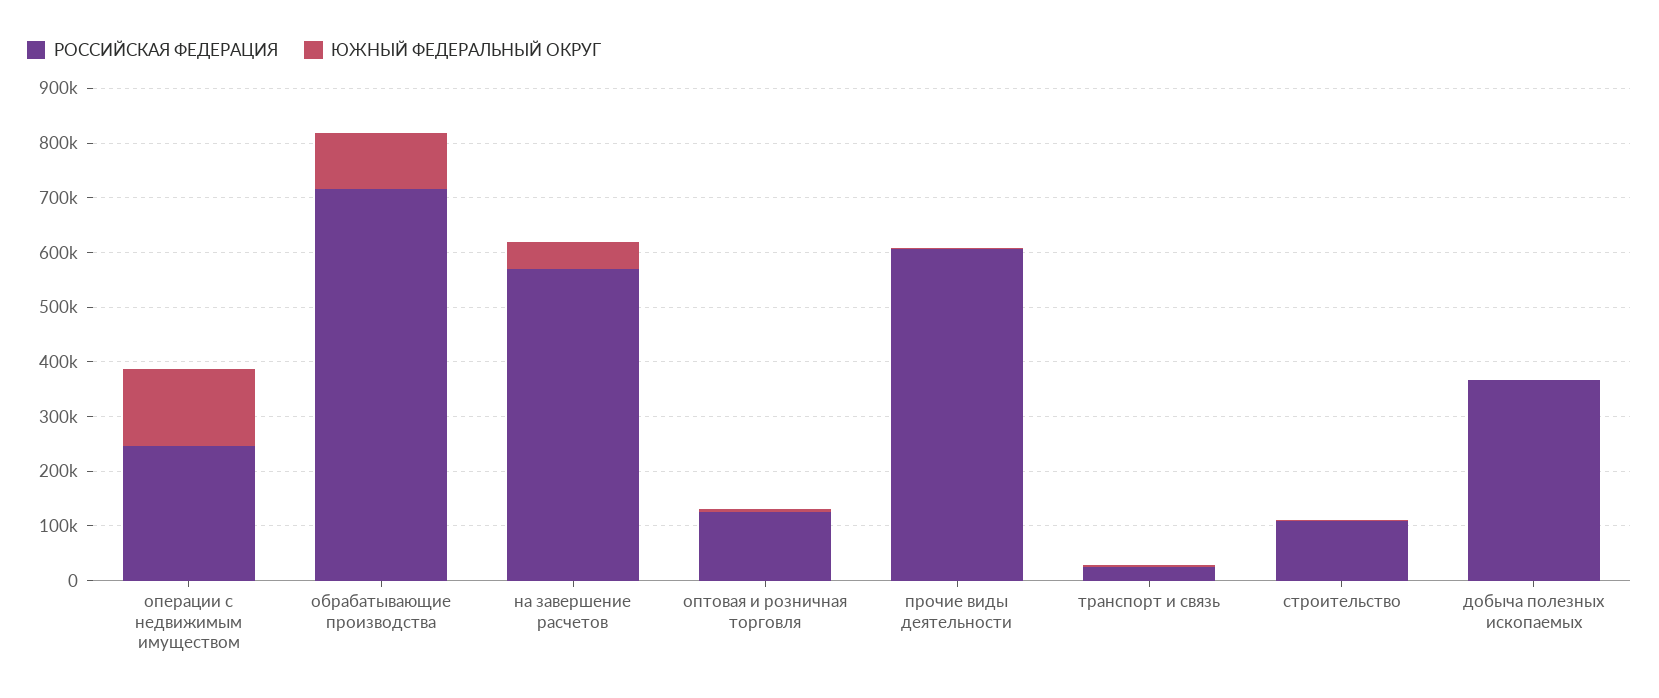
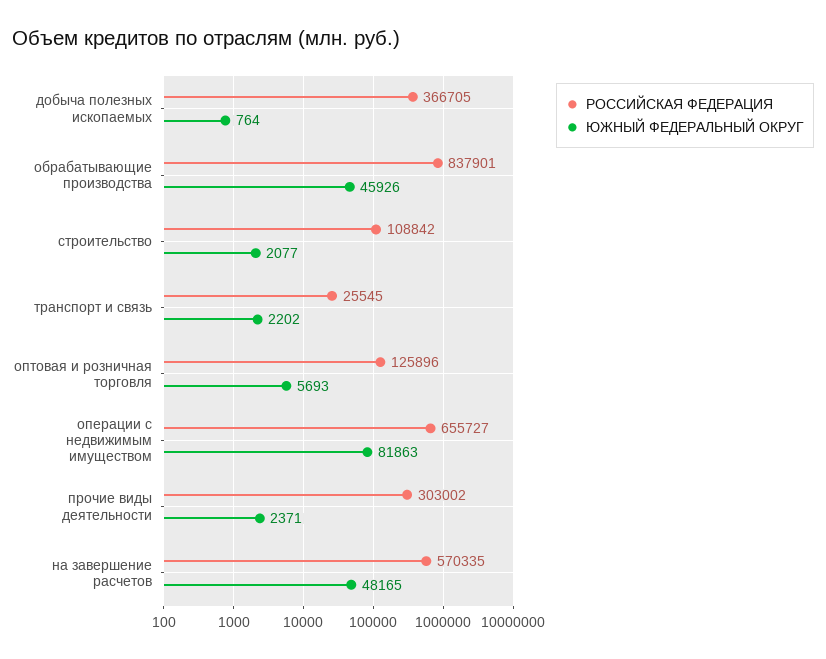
  {
    "РОССИЙСКАЯ ФЕДЕРАЦИЯ": {
-     "операции с недвижимым имуществом": 240000,
+     "операции с недвижимым имуществом": 655727,
-     "обрабатывающие производства": 720000,
+     "обрабатывающие производства": 837901,
      "на завершение расчетов": 570335,
      "оптовая и розничная торговля": 125896,
-     "прочие виды деятельности": 600000,
+     "прочие виды деятельности": 303002,
      "транспорт и связь": 25545,
      "строительство": 108842,
      "добыча полезных ископаемых": 366705
    },
    "ЮЖНЫЙ ФЕДЕРАЛЬНЫЙ ОКРУГ": {
-     "операции с недвижимым имуществом": 140000,
+     "операции с недвижимым имуществом": 81863,
-     "обрабатывающие производства": 100000,
+     "обрабатывающие производства": 45926,
      "на завершение расчетов": 48165,
      "оптовая и розничная торговля": 5693,
      "прочие виды деятельности": 2371,
      "транспорт и связь": 2202,
      "строительство": 2077,
      "добыча полезных ископаемых": 764
    }
  }

